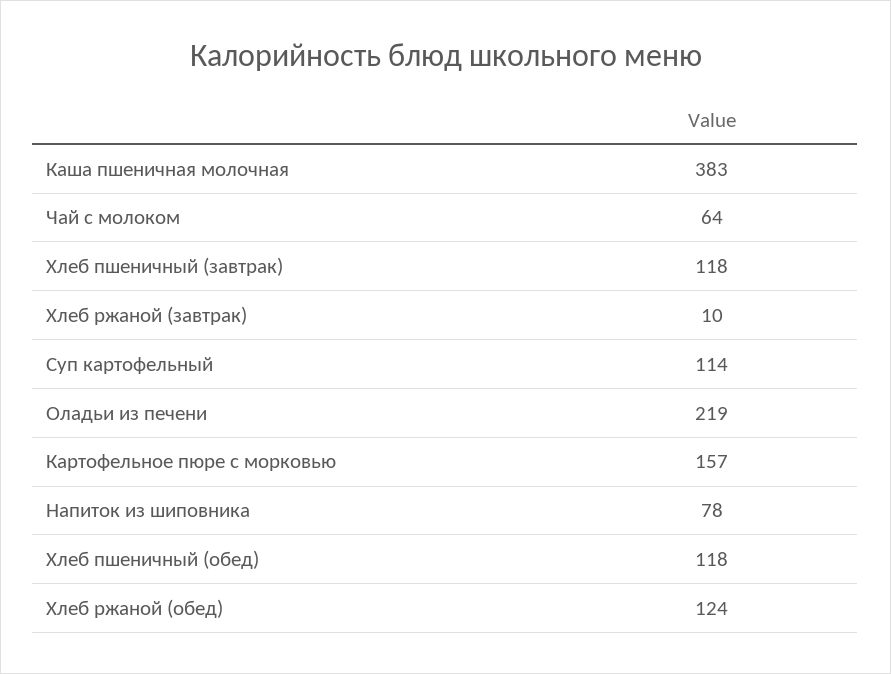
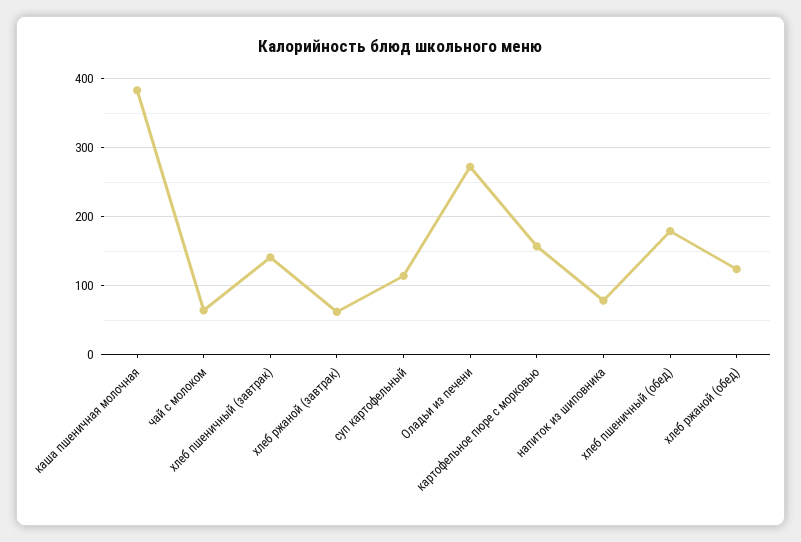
  {
    "Каша пшеничная молочная": 383,
    "Чай с молоком": 64,
-   "Хлеб пшеничный (завтрак)": 118,
+   "Хлеб пшеничный (завтрак)": 140,
-   "Хлеб ржаной (завтрак)": 10,
+   "Хлеб ржаной (завтрак)": 60,
    "Суп картофельный": 114,
-   "Оладьи из печени": 219,
+   "Оладьи из печени": 270,
    "Картофельное пюре с морковью": 157,
    "Напиток из шиповника": 78,
-   "Хлеб пшеничный (обед)": 118,
+   "Хлеб пшеничный (обед)": 180,
    "Хлеб ржаной (обед)": 124
  }

